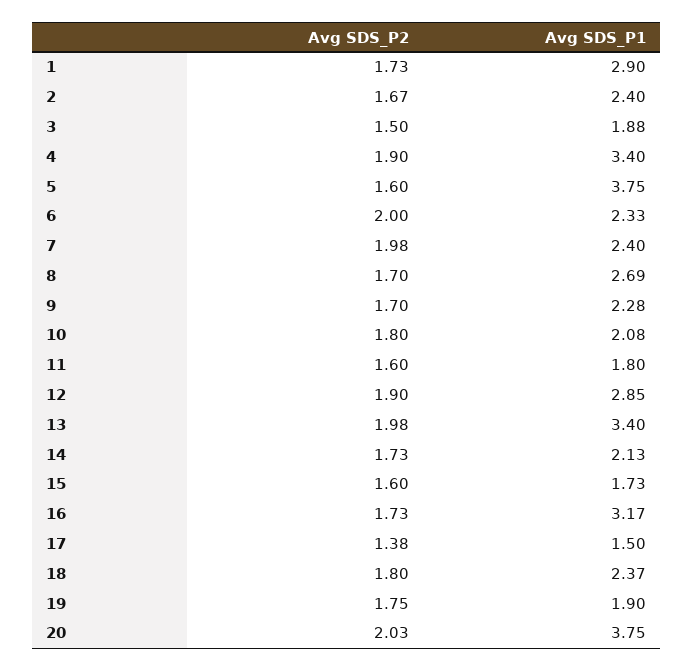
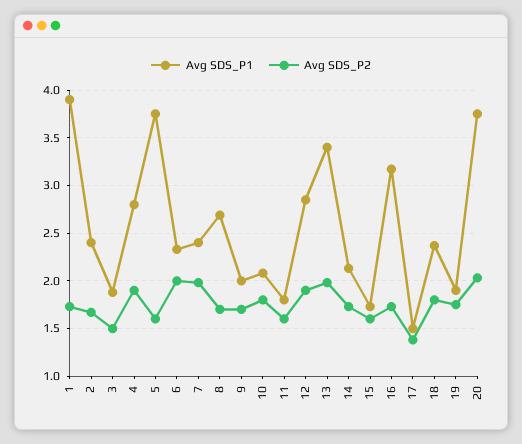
  {
    "Avg SDS_P2": {
      "1": 1.73,
      "2": 1.67,
      "3": 1.5,
      "4": 1.9,
      "5": 1.6,
      "6": 2,
      "7": 1.98,
      "8": 1.7,
      "9": 1.7,
      "10": 1.8,
      "11": 1.6,
      "12": 1.9,
      "13": 1.98,
      "14": 1.73,
      "15": 1.6,
      "16": 1.73,
      "17": 1.38,
      "18": 1.8,
      "19": 1.75,
      "20": 2.03
    },
    "Avg SDS_P1": {
-     "1": 2.9,
+     "1": 3.9,
      "2": 2.4,
      "3": 1.88,
-     "4": 3.4,
+     "4": 2.8,
      "5": 3.75,
      "6": 2.33,
      "7": 2.4,
      "8": 2.69,
-     "9": 2.28,
+     "9": 2,
      "10": 2.08,
      "11": 1.8,
      "12": 2.85,
      "13": 3.4,
      "14": 2.13,
      "15": 1.73,
      "16": 3.17,
      "17": 1.5,
      "18": 2.37,
      "19": 1.9,
      "20": 3.75
    }
  }

